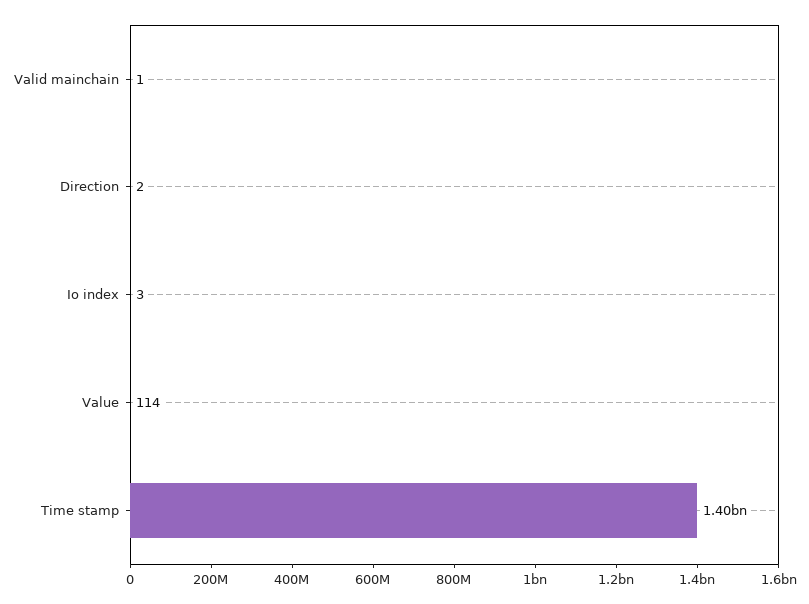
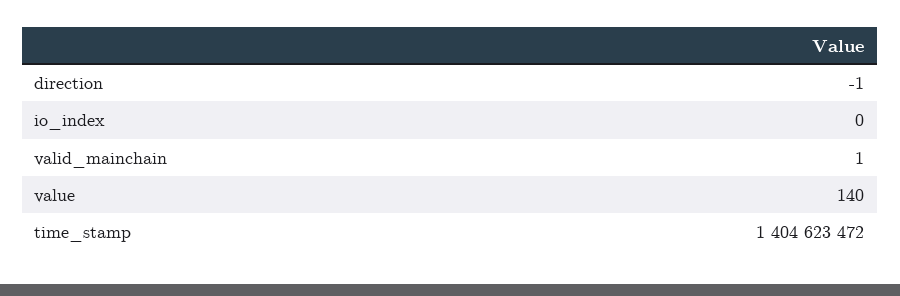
  {
    "Valid mainchain": 1,
-   "Direction": 2,
+   "Direction": -1,
-   "Io index": 3,
+   "Io index": 0,
-   "Value": 114,
+   "Value": 140,
    "Time stamp": 1404623472
  }

